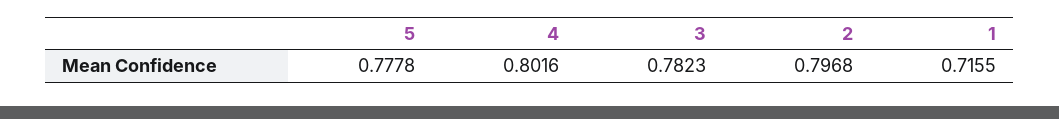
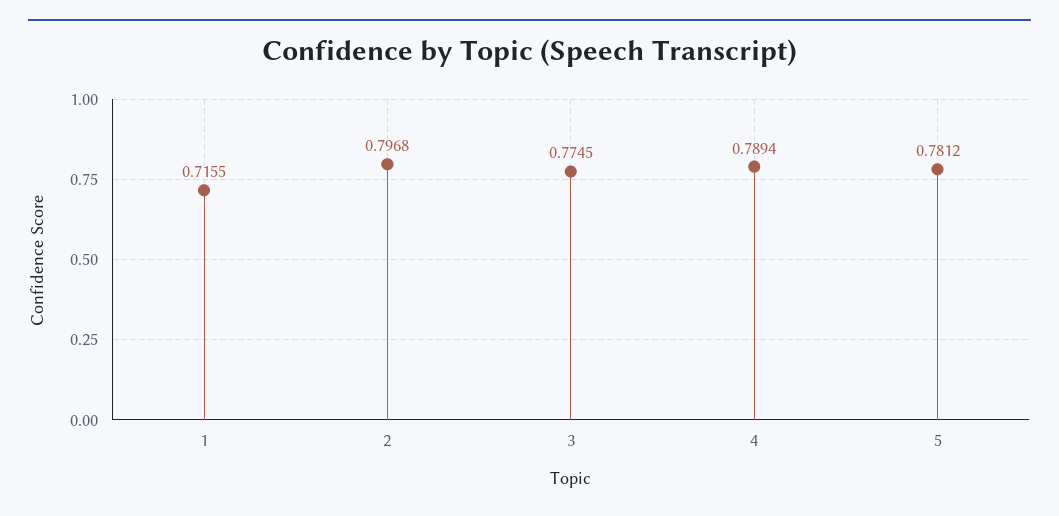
  {
-   "5": 0.7778,
+   "5": 0.7812,
-   "4": 0.8016,
+   "4": 0.7894,
-   "3": 0.7823,
+   "3": 0.7745,
    "2": 0.7968,
    "1": 0.7155
  }

